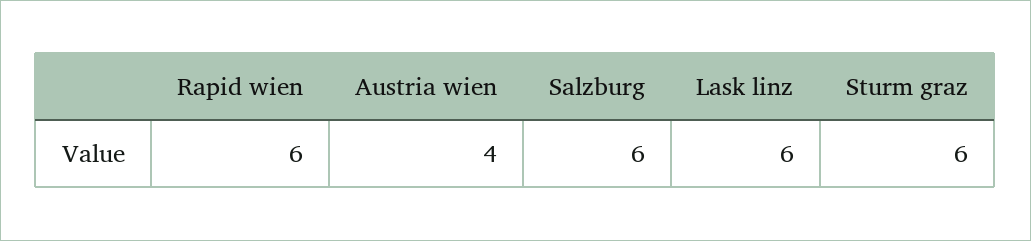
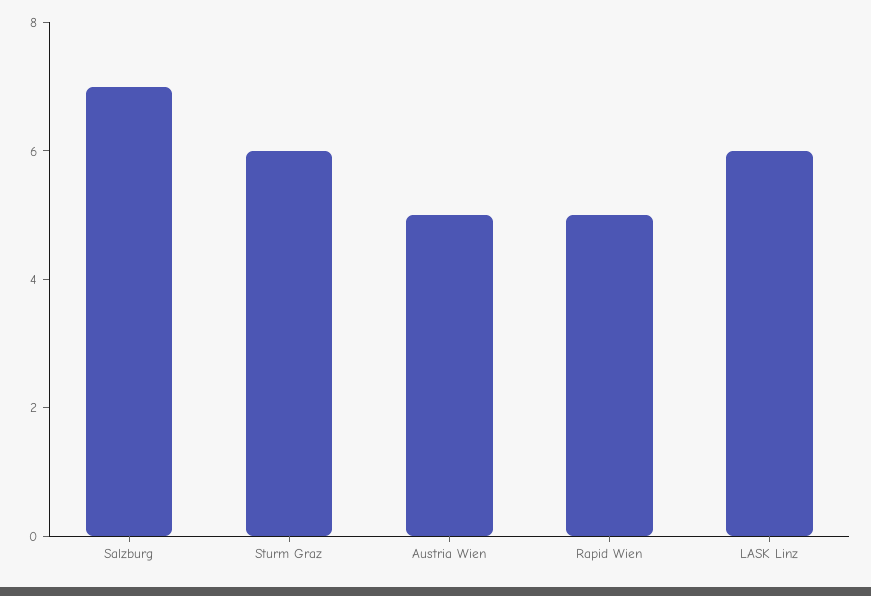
  {
-   "Rapid wien": 6,
+   "Rapid wien": 5,
-   "Austria wien": 4,
+   "Austria wien": 5,
-   "Salzburg": 6,
+   "Salzburg": 7,
    "Lask linz": 6,
    "Sturm graz": 6
  }

